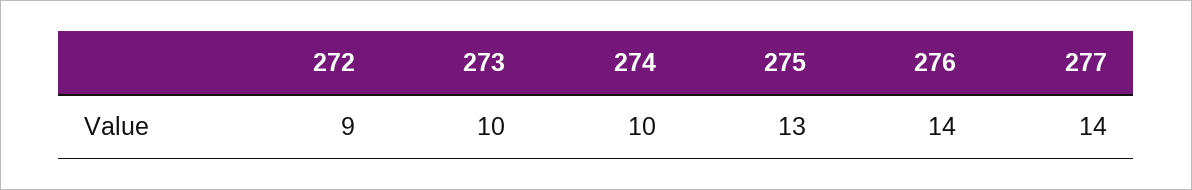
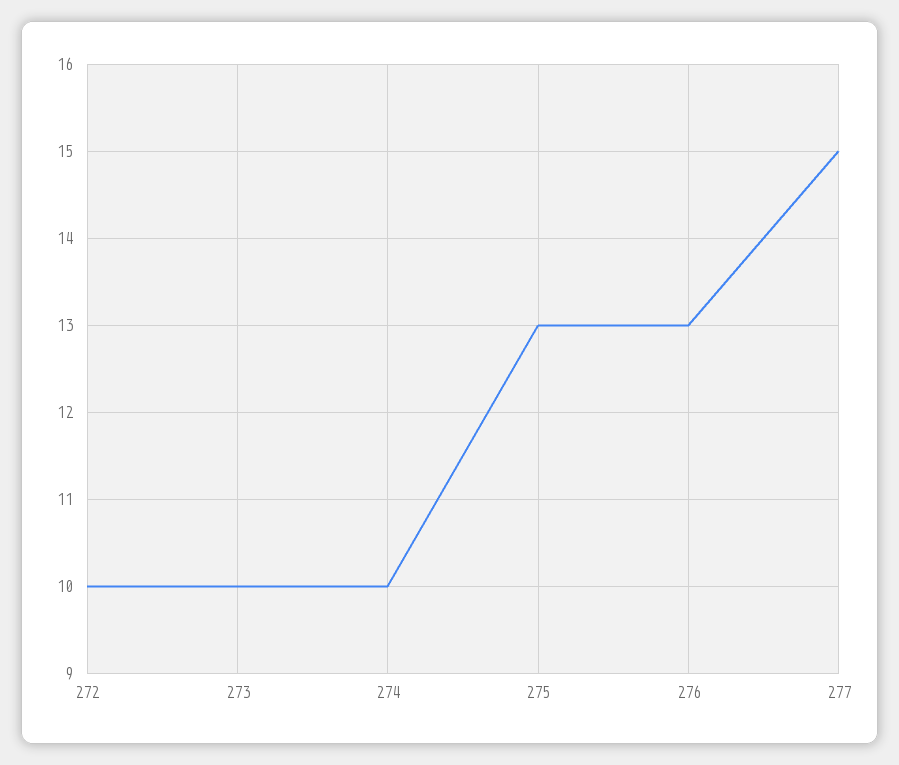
  {
-   "272": 9,
+   "272": 10,
    "273": 10,
    "274": 10,
    "275": 13,
-   "276": 14,
+   "276": 13,
-   "277": 14
+   "277": 15
  }

